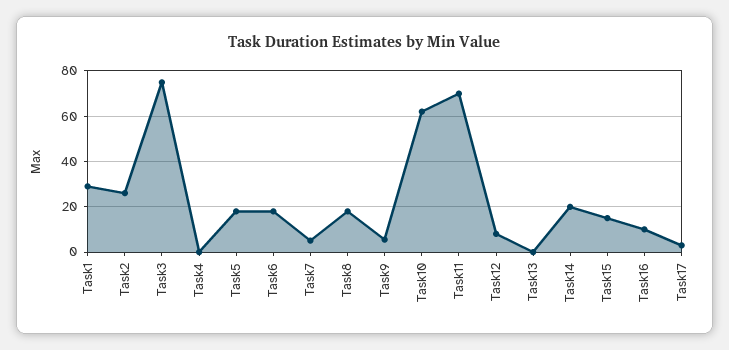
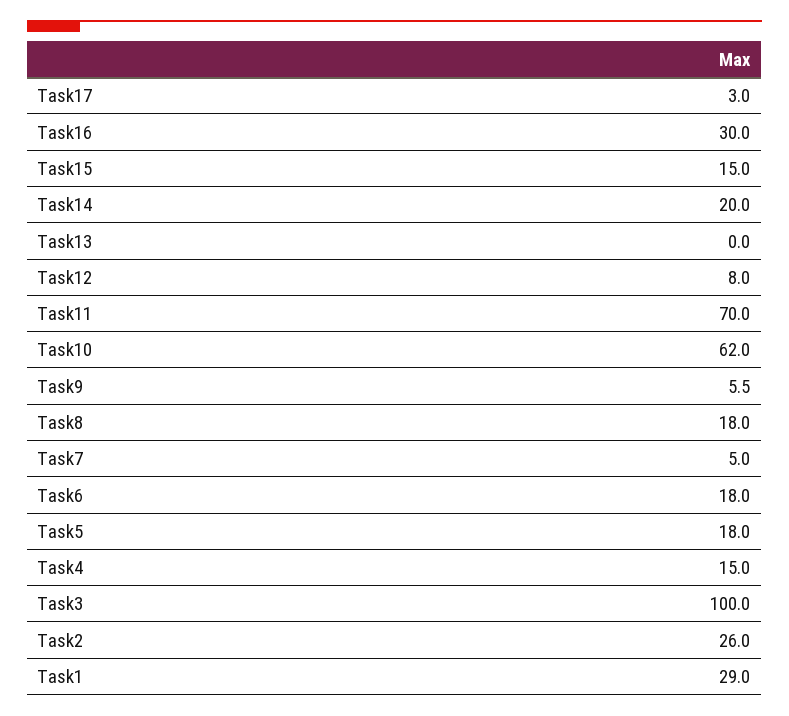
  {
    "Task1": 29,
    "Task2": 26,
-   "Task3": 75,
+   "Task3": 100,
-   "Task4": 0,
+   "Task4": 15,
    "Task5": 18,
    "Task6": 18,
    "Task7": 5,
    "Task8": 18,
    "Task9": 5.5,
    "Task10": 62,
    "Task11": 70,
    "Task12": 8,
    "Task13": 0,
    "Task14": 20,
    "Task15": 15,
-   "Task16": 10,
+   "Task16": 30,
    "Task17": 3
  }

